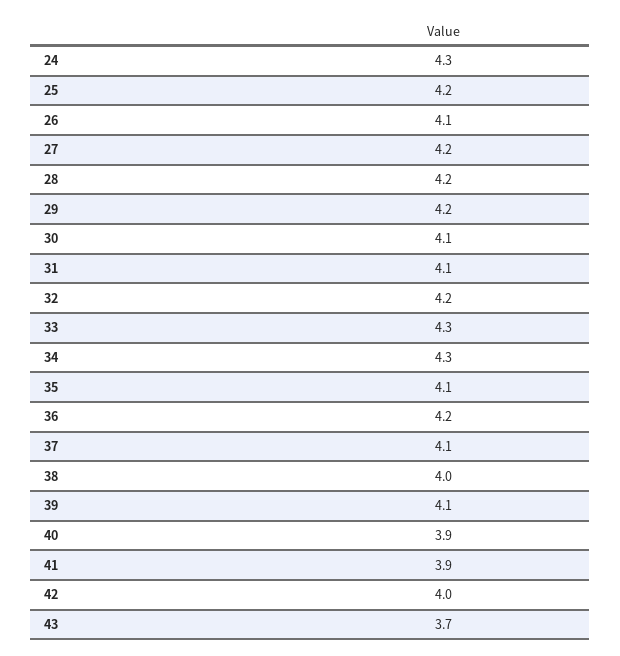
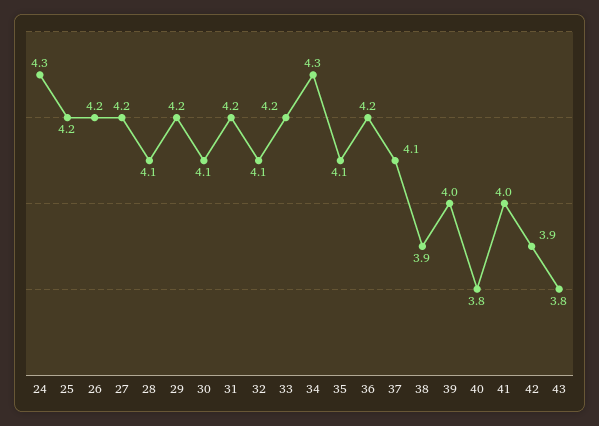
  {
    "24": 4.3,
    "25": 4.2,
-   "26": 4.1,
+   "26": 4.2,
    "27": 4.2,
-   "28": 4.2,
+   "28": 4.1,
    "29": 4.2,
    "30": 4.1,
-   "31": 4.1,
+   "31": 4.2,
-   "32": 4.2,
+   "32": 4.1,
-   "33": 4.3,
+   "33": 4.2,
    "34": 4.3,
    "35": 4.1,
    "36": 4.2,
    "37": 4.1,
-   "38": 4,
+   "38": 3.9,
-   "39": 4.1,
+   "39": 4,
-   "40": 3.9,
+   "40": 3.8,
-   "41": 3.9,
+   "41": 4,
-   "42": 4,
+   "42": 3.9,
-   "43": 3.7
+   "43": 3.8
  }

